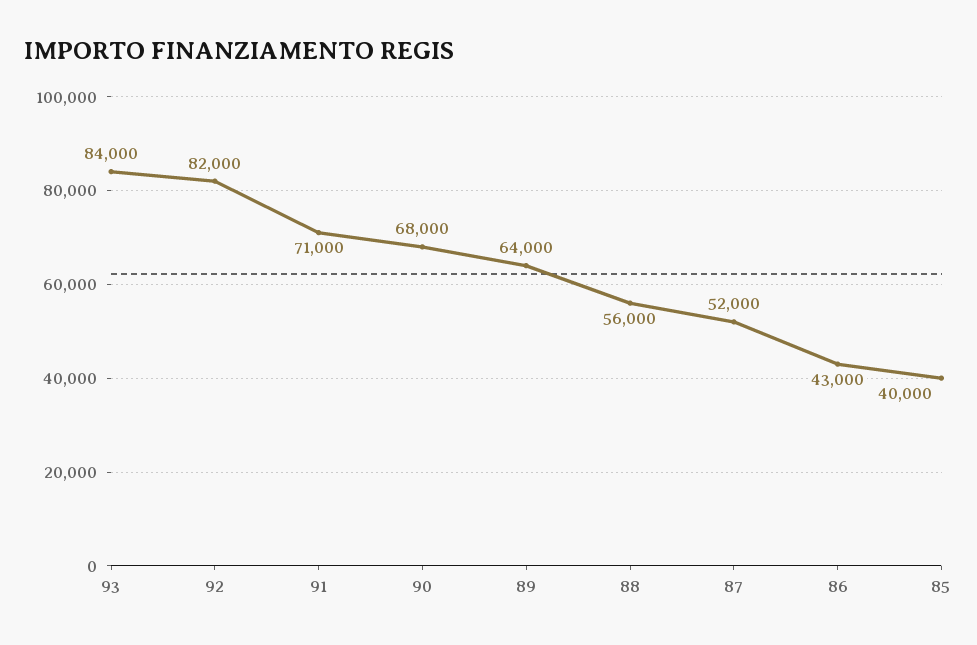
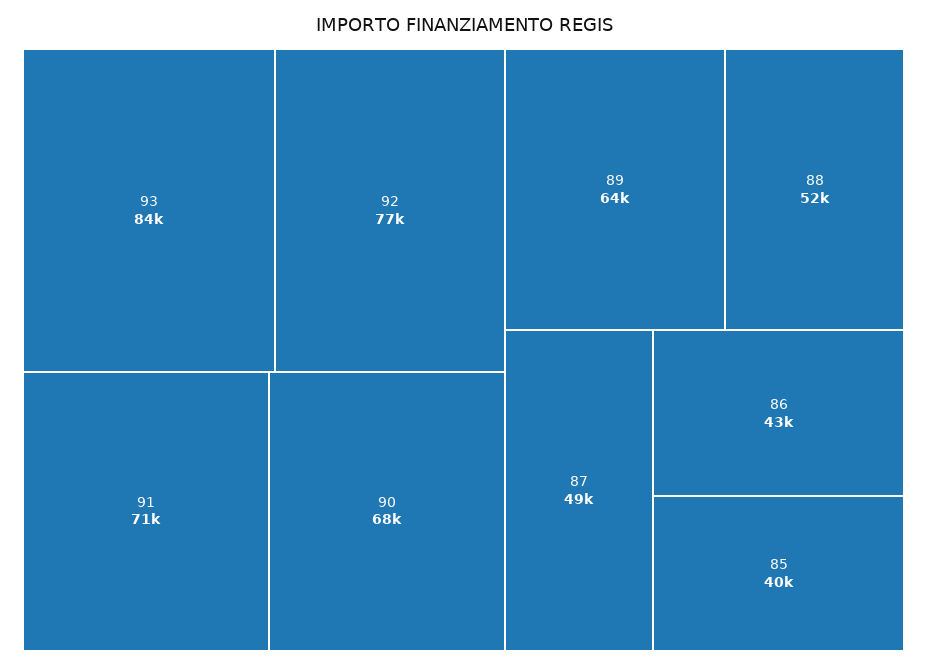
  {
    "93": 84000,
-   "92": 82000,
+   "92": 77000,
    "91": 71000,
    "90": 68000,
    "89": 64000,
-   "88": 56000,
+   "88": 52000,
-   "87": 52000,
+   "87": 49000,
    "86": 43000,
    "85": 40000
  }

